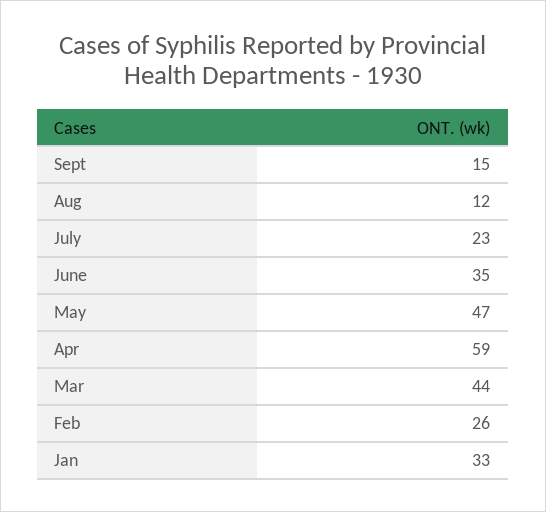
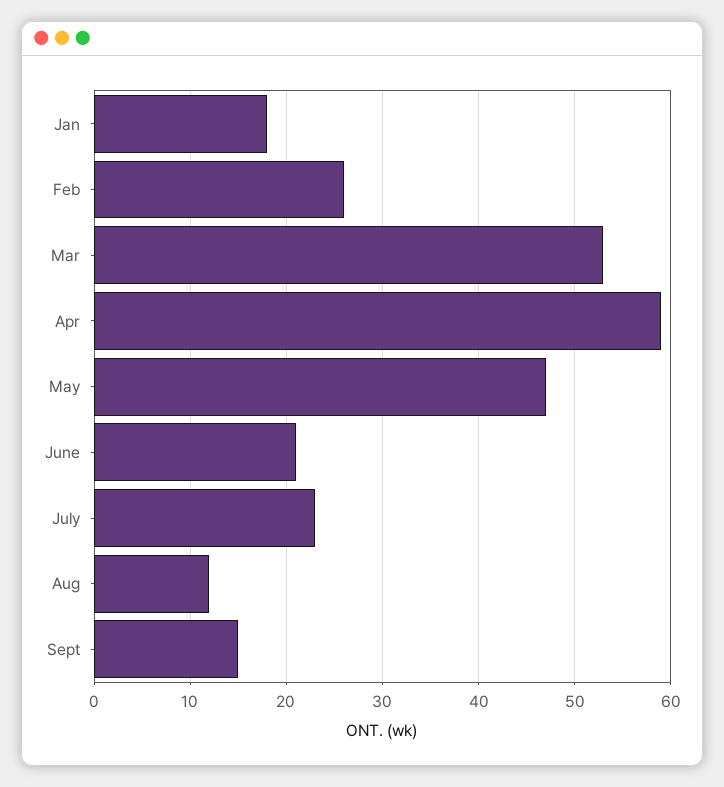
  {
    "Sept": 15,
    "Aug": 12,
    "July": 23,
-   "June": 35,
+   "June": 21,
    "May": 47,
    "Apr": 59,
-   "Mar": 44,
+   "Mar": 53,
    "Feb": 26,
-   "Jan": 33
+   "Jan": 18
  }

